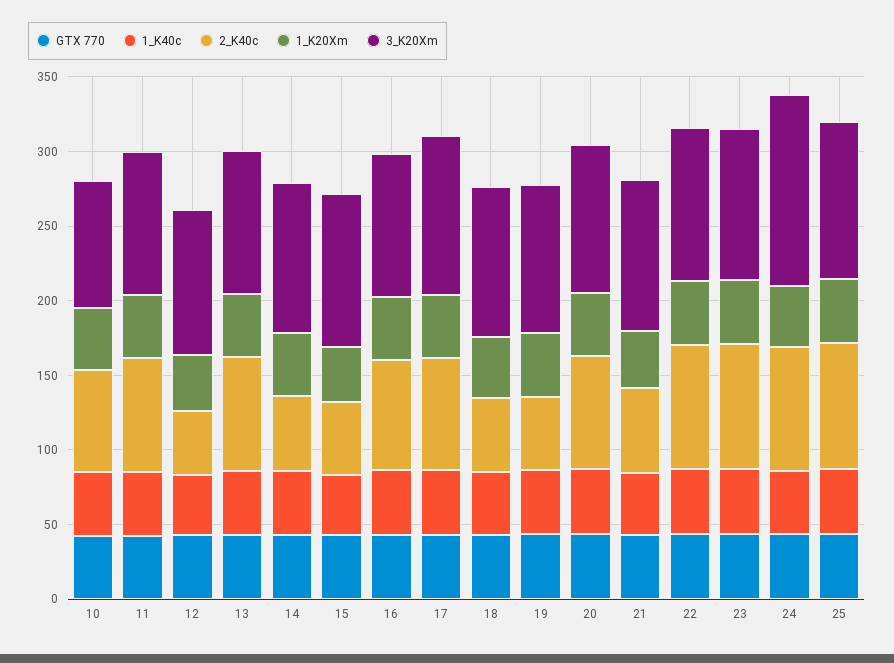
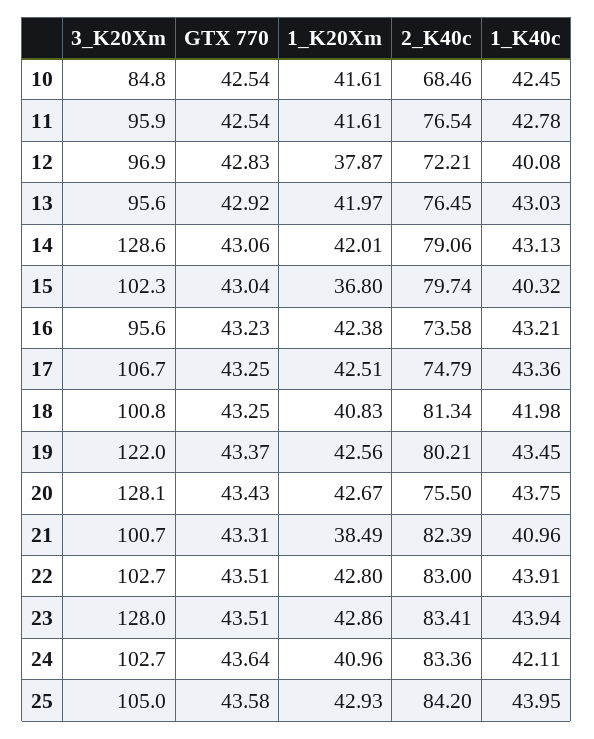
  {
    "GTX 770": {
      "10": 42.54,
      "11": 42.54,
      "12": 42.83,
      "13": 42.92,
      "14": 43.06,
      "15": 43.04,
      "16": 43.23,
      "17": 43.25,
      "18": 43.25,
      "19": 43.37,
      "20": 43.43,
      "21": 43.31,
      "22": 43.51,
      "23": 43.51,
      "24": 43.64,
      "25": 43.58
    },
    "1_K40c": {
      "10": 42.45,
      "11": 42.78,
      "12": 40.08,
      "13": 43.03,
      "14": 43.13,
      "15": 40.32,
      "16": 43.21,
      "17": 43.36,
      "18": 41.98,
      "19": 43.45,
      "20": 43.75,
      "21": 40.96,
      "22": 43.91,
      "23": 43.94,
      "24": 42.11,
      "25": 43.95
    },
    "2_K40c": {
      "10": 68.46,
      "11": 76.54,
-     "12": 40,
+     "12": 72.21,
      "13": 76.45,
-     "14": 50,
+     "14": 79.06,
-     "15": 50,
+     "15": 79.74,
      "16": 73.58,
      "17": 74.79,
-     "18": 50,
+     "18": 81.34,
-     "19": 50,
+     "19": 80.21,
      "20": 75.5,
-     "21": 60,
+     "21": 82.39,
      "22": 83,
      "23": 83.41,
      "24": 83.36,
      "25": 84.2
    },
    "1_K20Xm": {
      "10": 41.61,
      "11": 41.61,
      "12": 37.87,
      "13": 41.97,
      "14": 42.01,
      "15": 36.8,
      "16": 42.38,
      "17": 42.51,
      "18": 40.83,
      "19": 42.56,
      "20": 42.67,
      "21": 38.49,
      "22": 42.8,
      "23": 42.86,
      "24": 40.96,
      "25": 42.93
    },
    "3_K20Xm": {
      "10": 84.8,
      "11": 95.9,
      "12": 96.9,
      "13": 95.6,
-     "14": 100,
+     "14": 128.6,
      "15": 102.3,
      "16": 95.6,
      "17": 106.7,
      "18": 100.8,
-     "19": 100,
+     "19": 122,
-     "20": 100,
+     "20": 128.1,
      "21": 100.7,
      "22": 102.7,
-     "23": 100,
+     "23": 128,
-     "24": 130,
+     "24": 102.7,
      "25": 105
    }
  }

